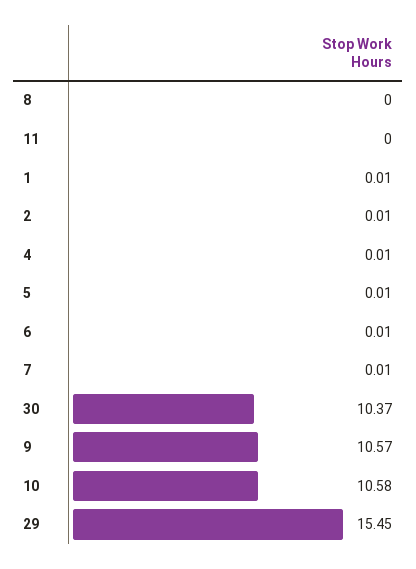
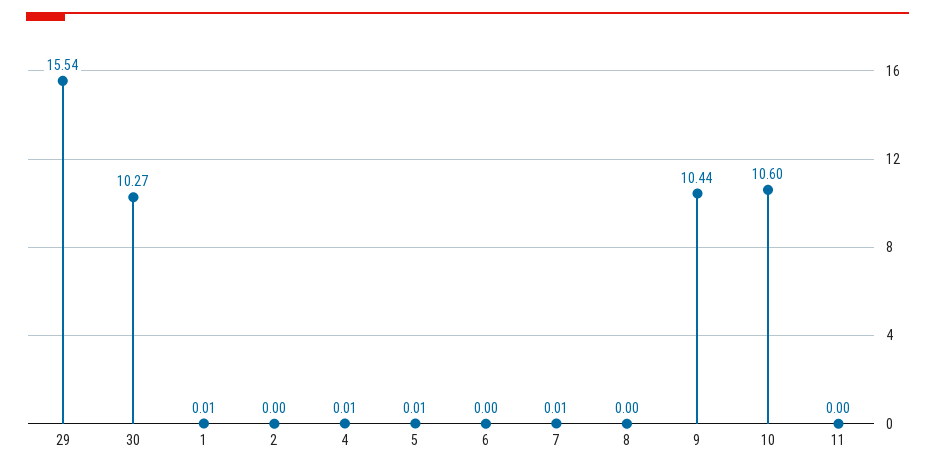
  {
    "8": 0,
    "11": 0,
    "1": 0.01,
-   "2": 0.01,
+   "2": 0,
    "4": 0.01,
    "5": 0.01,
-   "6": 0.01,
+   "6": 0,
    "7": 0.01,
-   "30": 10.37,
+   "30": 10.27,
-   "9": 10.57,
+   "9": 10.44,
-   "10": 10.58,
+   "10": 10.6,
-   "29": 15.45
+   "29": 15.54
  }

